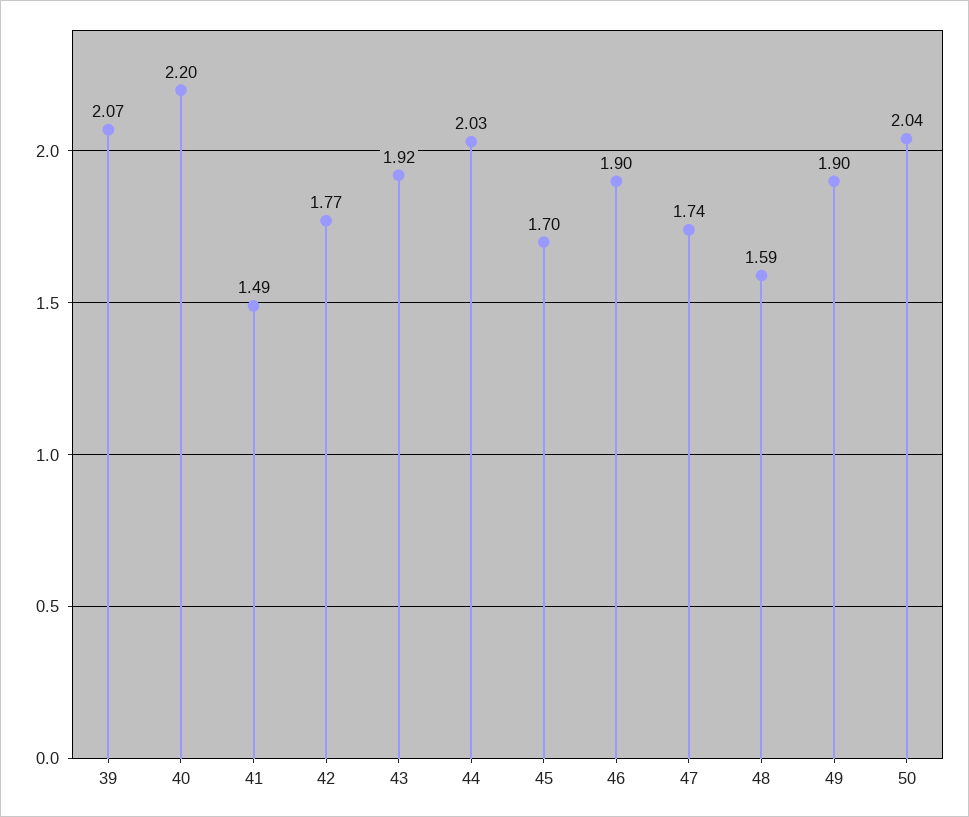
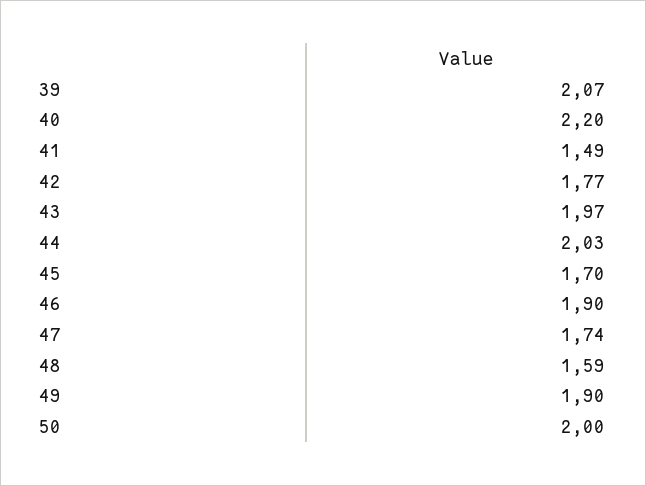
  {
    "39": 2.07,
    "40": 2.2,
    "41": 1.49,
    "42": 1.77,
-   "43": 1.92,
+   "43": 1.97,
    "44": 2.03,
    "45": 1.7,
    "46": 1.9,
    "47": 1.74,
    "48": 1.59,
    "49": 1.9,
-   "50": 2.04
+   "50": 2
  }

